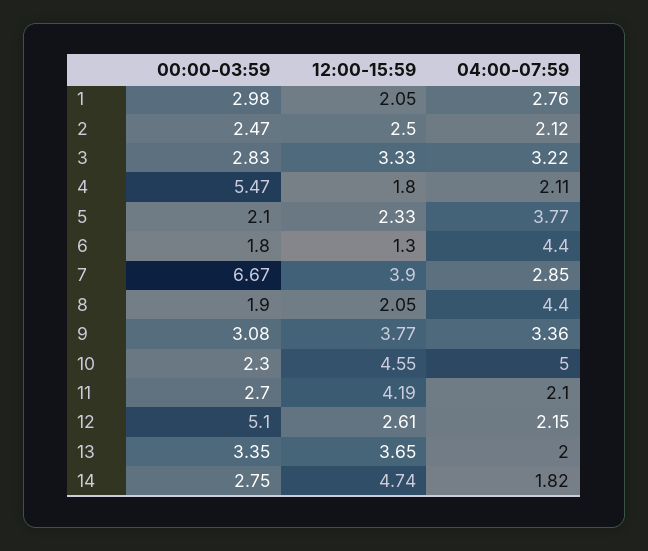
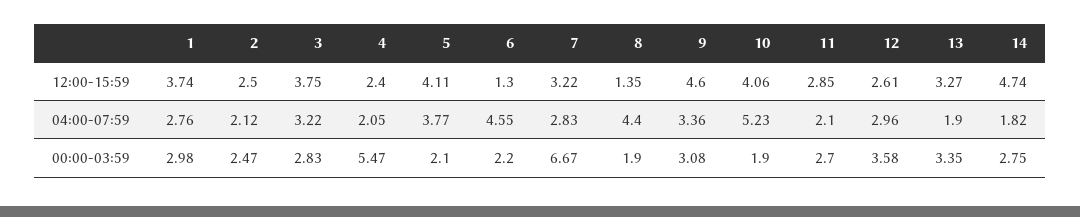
  {
    "00:00-03:59": {
      "1": 2.98,
      "2": 2.47,
      "3": 2.83,
      "4": 5.47,
      "5": 2.1,
-     "6": 1.8,
+     "6": 2.2,
      "7": 6.67,
      "8": 1.9,
      "9": 3.08,
-     "10": 2.3,
+     "10": 1.9,
      "11": 2.7,
-     "12": 5.1,
+     "12": 3.58,
      "13": 3.35,
      "14": 2.75
    },
    "12:00-15:59": {
-     "1": 2.05,
+     "1": 3.74,
      "2": 2.5,
-     "3": 3.33,
+     "3": 3.75,
-     "4": 1.8,
+     "4": 2.4,
-     "5": 2.33,
+     "5": 4.11,
      "6": 1.3,
-     "7": 3.9,
+     "7": 3.22,
-     "8": 2.05,
+     "8": 1.35,
-     "9": 3.77,
+     "9": 4.6,
-     "10": 4.55,
+     "10": 4.06,
-     "11": 4.19,
+     "11": 2.85,
      "12": 2.61,
-     "13": 3.65,
+     "13": 3.27,
      "14": 4.74
    },
    "04:00-07:59": {
      "1": 2.76,
      "2": 2.12,
      "3": 3.22,
-     "4": 2.11,
+     "4": 2.05,
      "5": 3.77,
-     "6": 4.4,
+     "6": 4.55,
-     "7": 2.85,
+     "7": 2.83,
      "8": 4.4,
      "9": 3.36,
-     "10": 5,
+     "10": 5.23,
      "11": 2.1,
-     "12": 2.15,
+     "12": 2.96,
-     "13": 2,
+     "13": 1.9,
      "14": 1.82
    }
  }

